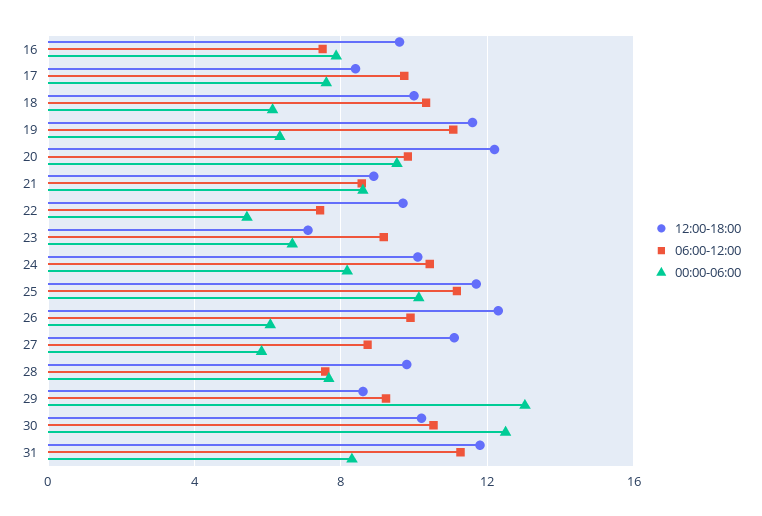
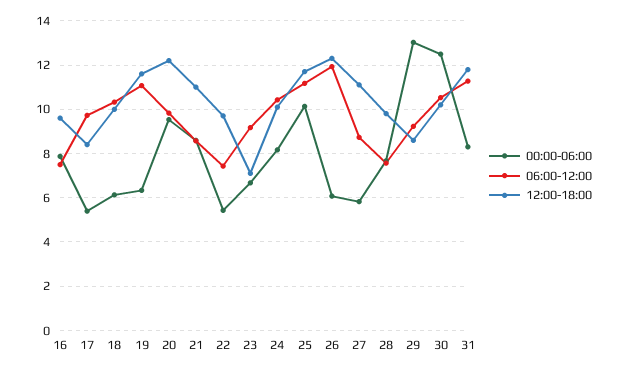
  {
    "12:00-18:00": {
      "16": 9.5,
      "17": 8.5,
      "18": 10,
      "19": 11.5,
      "20": 12,
-     "21": 9,
+     "21": 11,
      "22": 9.5,
      "23": 7,
      "24": 10,
      "25": 11.5,
      "26": 12.5,
      "27": 11,
      "28": 10,
      "29": 8.5,
      "30": 10,
      "31": 12
    },
    "06:00-12:00": {
      "16": 7.5,
      "17": 9.5,
      "18": 10.5,
      "19": 11,
      "20": 10,
      "21": 8.5,
      "22": 7.5,
      "23": 9,
      "24": 10.5,
      "25": 11,
-     "26": 10,
+     "26": 12,
      "27": 8.5,
      "28": 7.5,
      "29": 9,
      "30": 10.5,
      "31": 11.5
    },
    "00:00-06:00": {
      "16": 8,
-     "17": 7.5,
+     "17": 5.5,
      "18": 6,
      "19": 6.5,
      "20": 9.5,
      "21": 8.5,
      "22": 5.5,
      "23": 6.5,
      "24": 8,
      "25": 10,
      "26": 6,
      "27": 6,
      "28": 7.5,
      "29": 13,
      "30": 12.5,
      "31": 8.5
    }
  }

